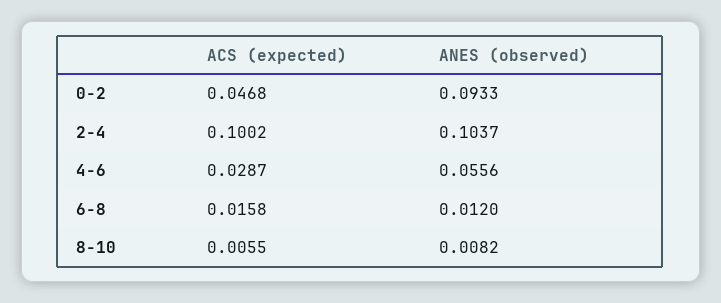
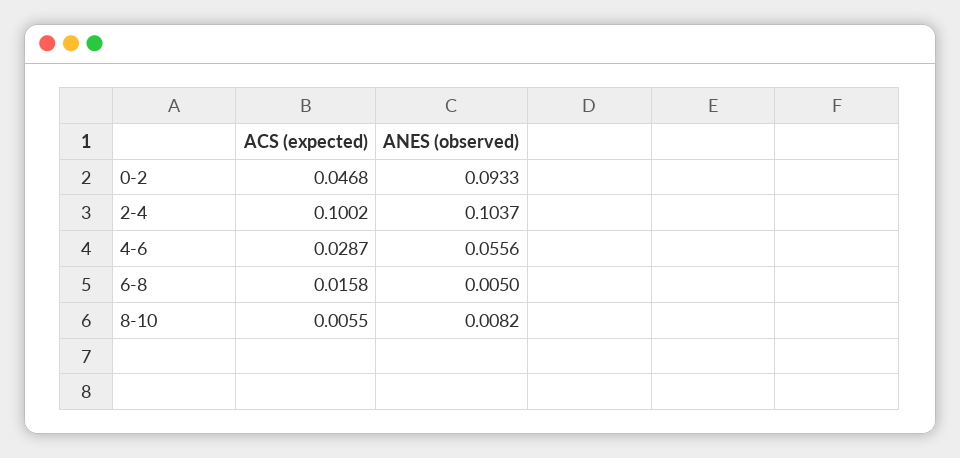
  {
    "ACS (expected)": {
      "0-2": 0.0468,
      "2-4": 0.1002,
      "4-6": 0.0287,
      "6-8": 0.0158,
      "8-10": 0.0055
    },
    "ANES (observed)": {
      "0-2": 0.0933,
      "2-4": 0.1037,
      "4-6": 0.0556,
-     "6-8": 0.012,
+     "6-8": 0.005,
      "8-10": 0.0082
    }
  }

